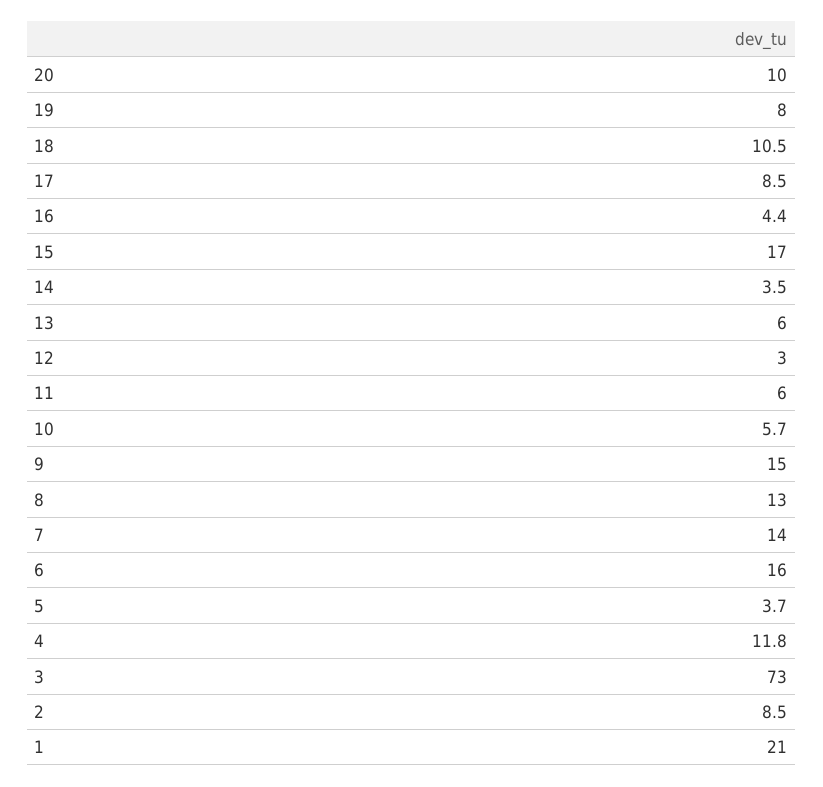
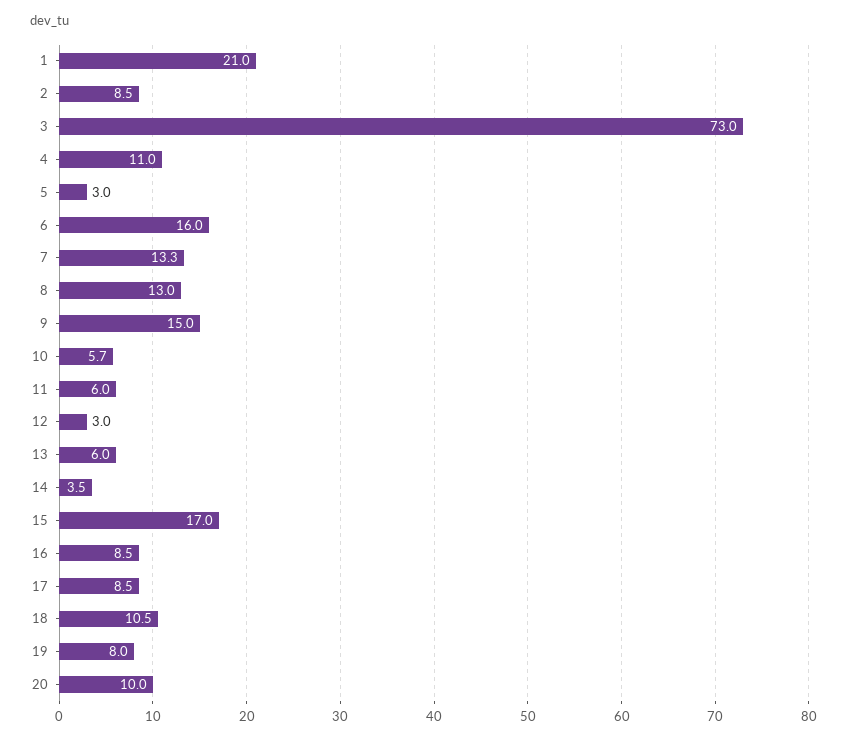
  {
    "20": 10,
    "19": 8,
    "18": 10.5,
    "17": 8.5,
-   "16": 4.4,
+   "16": 8.5,
    "15": 17,
    "14": 3.5,
    "13": 6,
    "12": 3,
    "11": 6,
    "10": 5.7,
    "9": 15,
    "8": 13,
-   "7": 14,
+   "7": 13.3,
    "6": 16,
-   "5": 3.7,
+   "5": 3,
-   "4": 11.8,
+   "4": 11,
    "3": 73,
    "2": 8.5,
    "1": 21
  }

